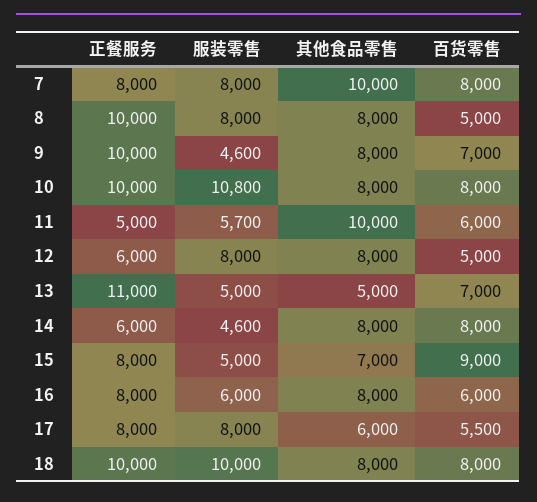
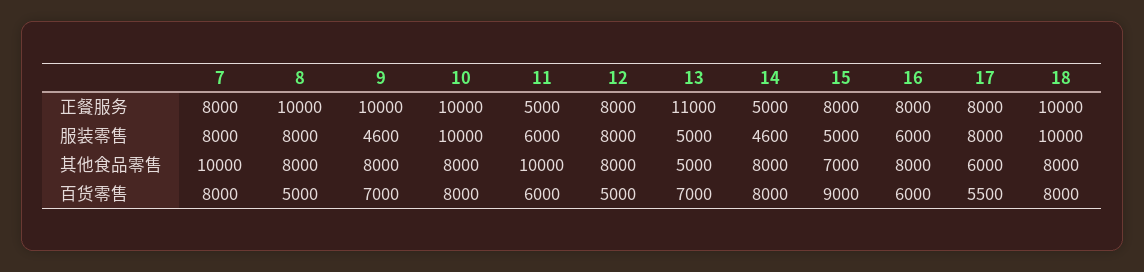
  {
    "正餐服务": {
      "7": 8000,
      "8": 10000,
      "9": 10000,
      "10": 10000,
      "11": 5000,
-     "12": 6000,
+     "12": 8000,
      "13": 11000,
-     "14": 6000,
+     "14": 5000,
      "15": 8000,
      "16": 8000,
      "17": 8000,
      "18": 10000
    },
    "服装零售": {
      "7": 8000,
      "8": 8000,
      "9": 4600,
-     "10": 10800,
+     "10": 10000,
-     "11": 5700,
+     "11": 6000,
      "12": 8000,
      "13": 5000,
      "14": 4600,
      "15": 5000,
      "16": 6000,
      "17": 8000,
      "18": 10000
    },
    "其他食品零售": {
      "7": 10000,
      "8": 8000,
      "9": 8000,
      "10": 8000,
      "11": 10000,
      "12": 8000,
      "13": 5000,
      "14": 8000,
      "15": 7000,
      "16": 8000,
      "17": 6000,
      "18": 8000
    },
    "百货零售": {
      "7": 8000,
      "8": 5000,
      "9": 7000,
      "10": 8000,
      "11": 6000,
      "12": 5000,
      "13": 7000,
      "14": 8000,
      "15": 9000,
      "16": 6000,
      "17": 5500,
      "18": 8000
    }
  }

